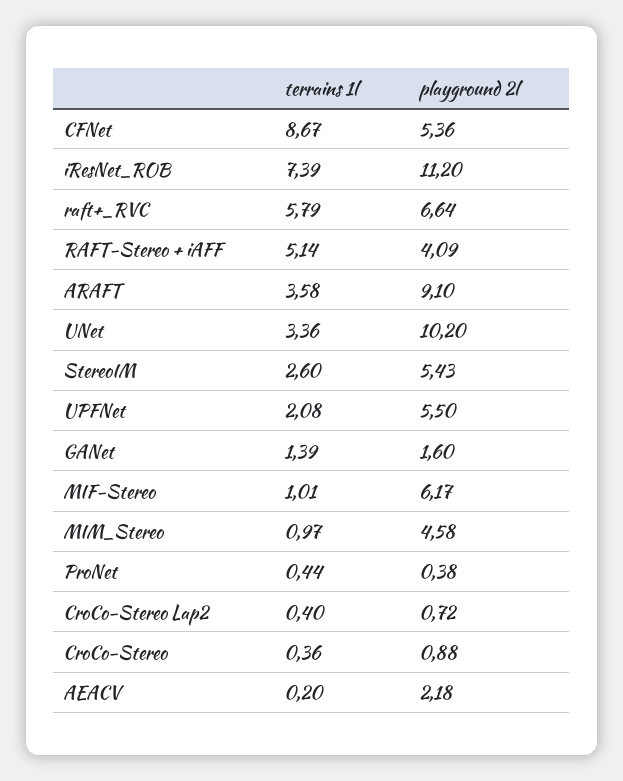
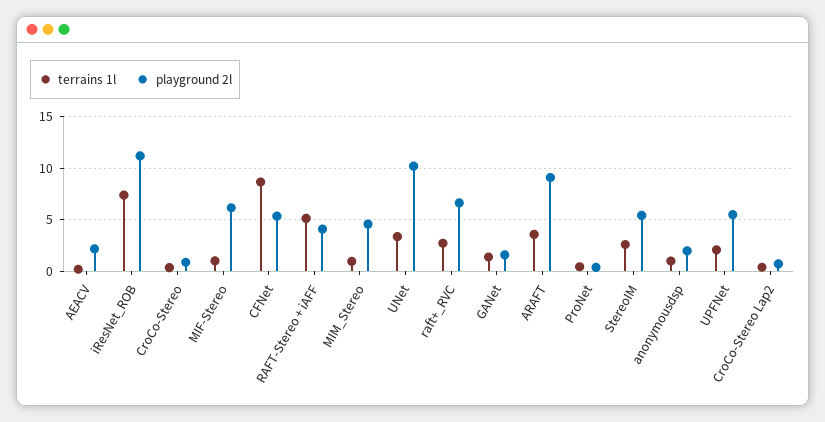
  {
    "terrains 1l": {
      "CFNet": 8.67,
      "iResNet_ROB": 7.39,
-     "raft+_RVC": 5.79,
+     "raft+_RVC": 3,
      "RAFT-Stereo + iAFF": 5.14,
      "ARAFT": 3.58,
      "UNet": 3.36,
      "StereoIM": 2.6,
      "UPFNet": 2.08,
      "GANet": 1.39,
      "MIF-Stereo": 1.01,
      "MIM_Stereo": 0.97,
      "ProNet": 0.44,
      "CroCo-Stereo Lap2": 0.4,
      "CroCo-Stereo": 0.36,
-     "AEACV": 0.2
+     "AEACV": 0.2,
+     "anonymousdsp": 1
    },
    "playground 2l": {
      "CFNet": 5.36,
      "iResNet_ROB": 11.2,
      "raft+_RVC": 6.64,
      "RAFT-Stereo + iAFF": 4.09,
      "ARAFT": 9.1,
      "UNet": 10.2,
      "StereoIM": 5.43,
      "UPFNet": 5.5,
      "GANet": 1.6,
      "MIF-Stereo": 6.17,
      "MIM_Stereo": 4.58,
      "ProNet": 0.38,
      "CroCo-Stereo Lap2": 0.72,
      "CroCo-Stereo": 0.88,
-     "AEACV": 2.18
+     "AEACV": 2.18,
+     "anonymousdsp": 2
    }
  }

